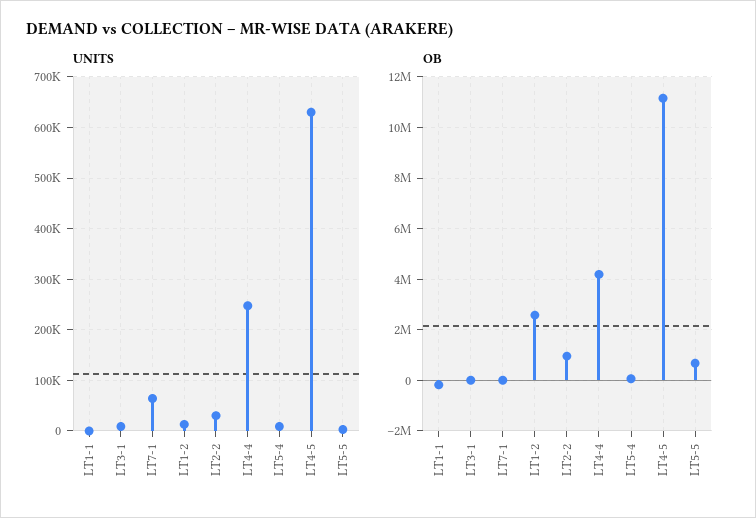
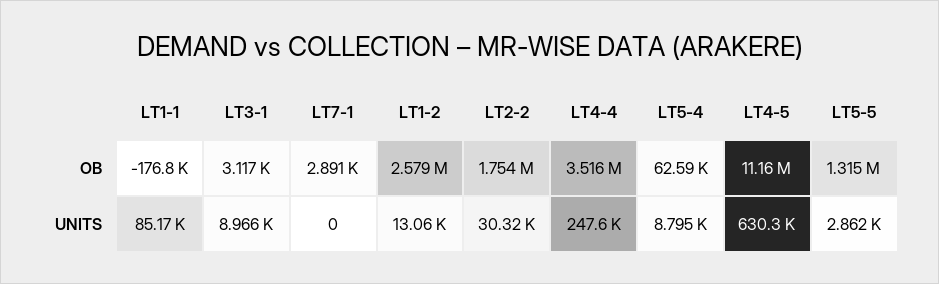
  {
    "UNITS": {
-     "LT1-1": 0,
+     "LT1-1": 85170,
      "LT3-1": 8966,
-     "LT7-1": 60000,
+     "LT7-1": 0,
      "LT1-2": 13060,
      "LT2-2": 30320,
      "LT4-4": 247600,
      "LT5-4": 8795,
      "LT4-5": 630300,
      "LT5-5": 2862
    },
    "OB": {
      "LT1-1": -176800,
      "LT3-1": 3117,
      "LT7-1": 2891,
      "LT1-2": 2579000,
-     "LT2-2": 1000000,
+     "LT2-2": 1754000,
-     "LT4-4": 4250000,
+     "LT4-4": 3516000,
      "LT5-4": 62590,
      "LT4-5": 11160000,
-     "LT5-5": 750000
+     "LT5-5": 1315000
    }
  }

